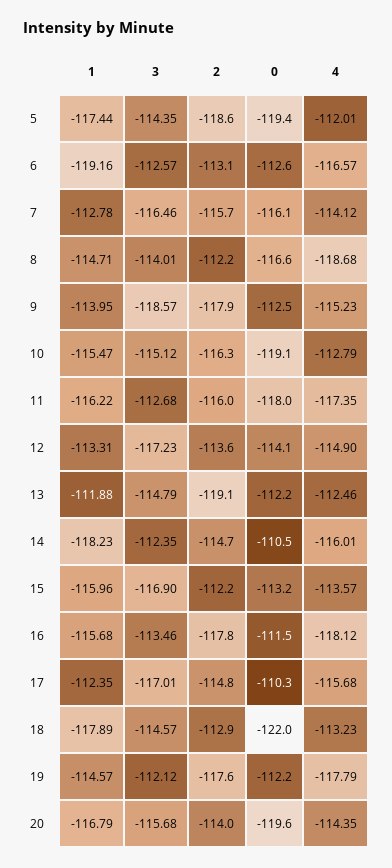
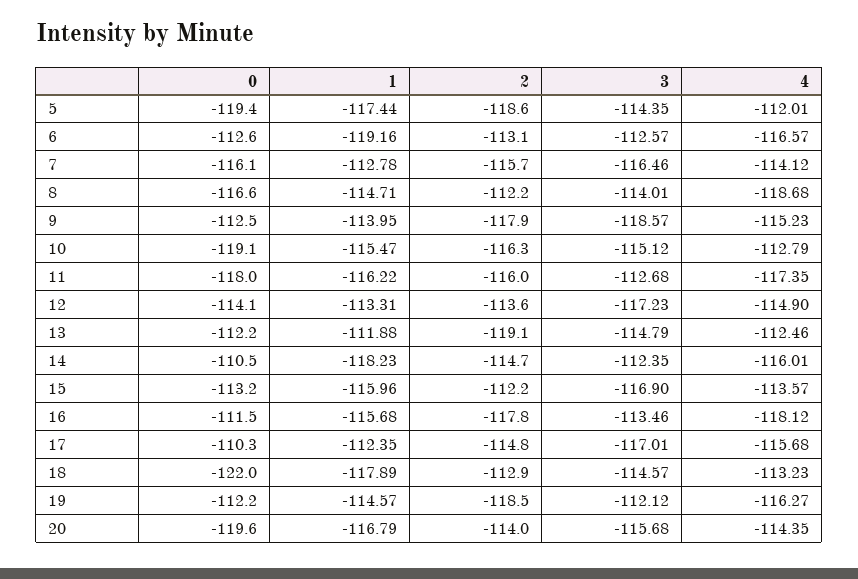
  {
    "1": {
      "5": -117.44,
      "6": -119.16,
      "7": -112.78,
      "8": -114.71,
      "9": -113.95,
      "10": -115.47,
      "11": -116.22,
      "12": -113.31,
      "13": -111.88,
      "14": -118.23,
      "15": -115.96,
      "16": -115.68,
      "17": -112.35,
      "18": -117.89,
      "19": -114.57,
      "20": -116.79
    },
    "3": {
      "5": -114.35,
      "6": -112.57,
      "7": -116.46,
      "8": -114.01,
      "9": -118.57,
      "10": -115.12,
      "11": -112.68,
      "12": -117.23,
      "13": -114.79,
      "14": -112.35,
      "15": -116.9,
      "16": -113.46,
      "17": -117.01,
      "18": -114.57,
      "19": -112.12,
      "20": -115.68
    },
    "2": {
      "5": -118.6,
      "6": -113.1,
      "7": -115.7,
      "8": -112.2,
      "9": -117.9,
      "10": -116.3,
      "11": -116,
      "12": -113.6,
      "13": -119.1,
      "14": -114.7,
      "15": -112.2,
      "16": -117.8,
      "17": -114.8,
      "18": -112.9,
-     "19": -117.6,
+     "19": -118.5,
      "20": -114
    },
    "0": {
      "5": -119.4,
      "6": -112.6,
      "7": -116.1,
      "8": -116.6,
      "9": -112.5,
      "10": -119.1,
      "11": -118,
      "12": -114.1,
      "13": -112.2,
      "14": -110.5,
      "15": -113.2,
      "16": -111.5,
      "17": -110.3,
      "18": -122,
      "19": -112.2,
      "20": -119.6
    },
    "4": {
      "5": -112.01,
      "6": -116.57,
      "7": -114.12,
      "8": -118.68,
      "9": -115.23,
      "10": -112.79,
      "11": -117.35,
      "12": -114.9,
      "13": -112.46,
      "14": -116.01,
      "15": -113.57,
      "16": -118.12,
      "17": -115.68,
      "18": -113.23,
-     "19": -117.79,
+     "19": -116.27,
      "20": -114.35
    }
  }

